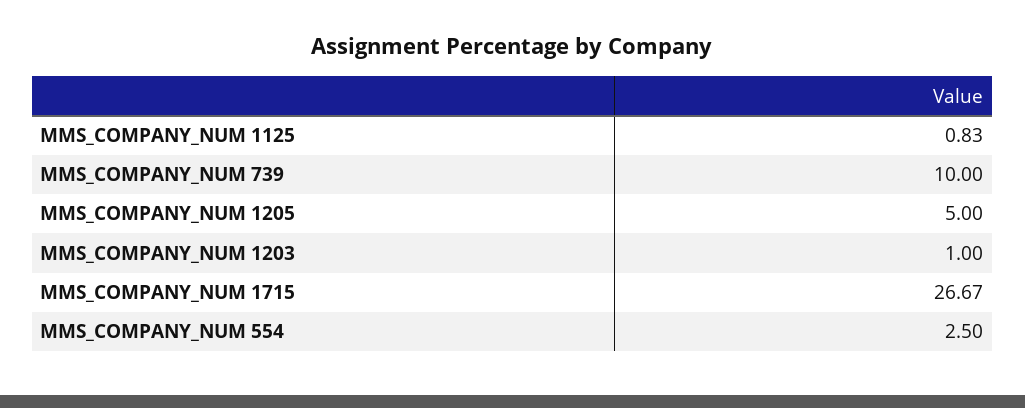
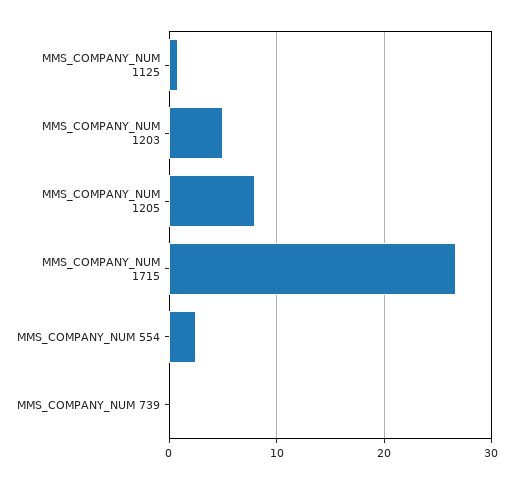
  {
    "MMS_COMPANY_NUM 1125": 0.83,
-   "MMS_COMPANY_NUM 739": 10,
+   "MMS_COMPANY_NUM 739": 0,
-   "MMS_COMPANY_NUM 1205": 5,
+   "MMS_COMPANY_NUM 1205": 8,
-   "MMS_COMPANY_NUM 1203": 1,
+   "MMS_COMPANY_NUM 1203": 5,
    "MMS_COMPANY_NUM 1715": 26.67,
    "MMS_COMPANY_NUM 554": 2.5
  }

